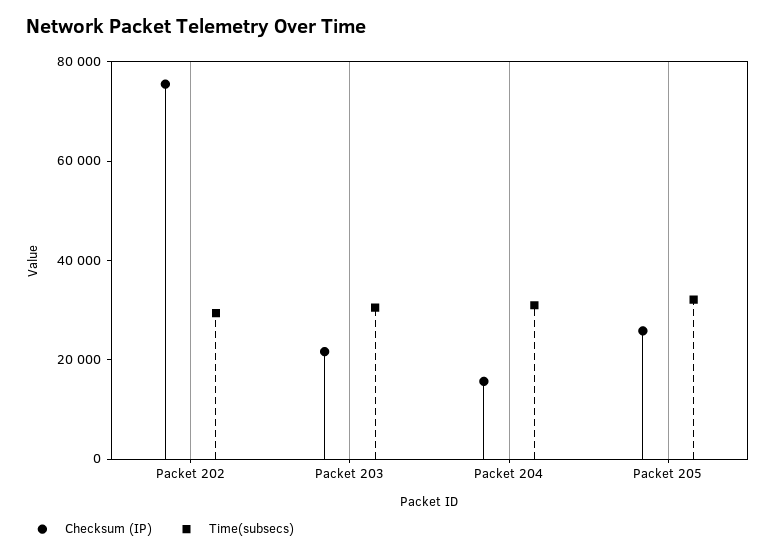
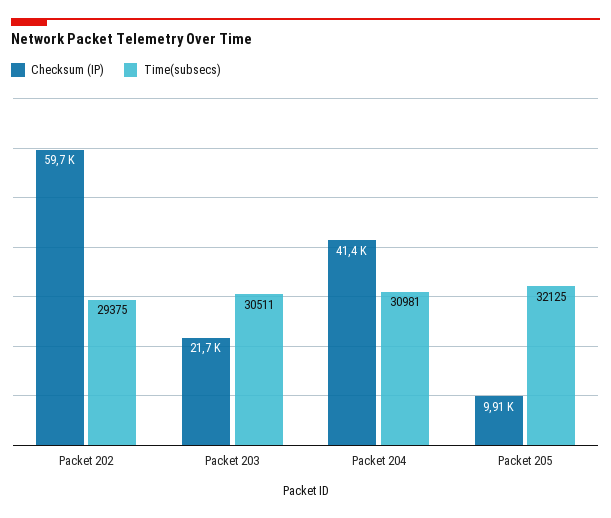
  {
    "Checksum (IP)": {
-     "Packet 202": 75000,
+     "Packet 202": 59700,
      "Packet 203": 21700,
-     "Packet 204": 15000,
+     "Packet 204": 41400,
-     "Packet 205": 25000
+     "Packet 205": 9910
    },
    "Time(subsecs)": {
      "Packet 202": 29375,
      "Packet 203": 30511,
      "Packet 204": 30981,
      "Packet 205": 32125
    }
  }

